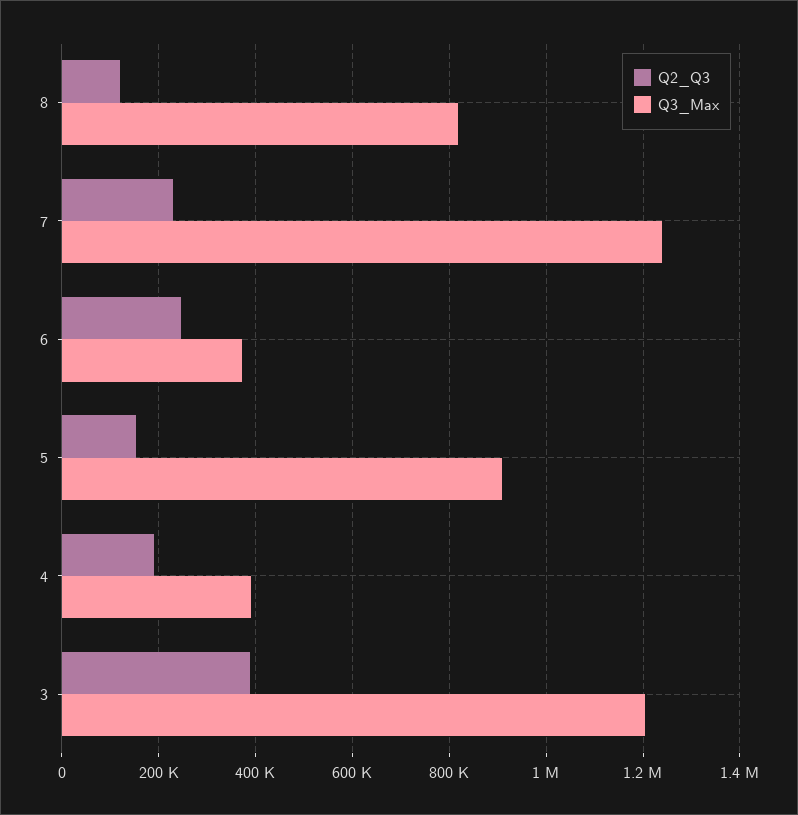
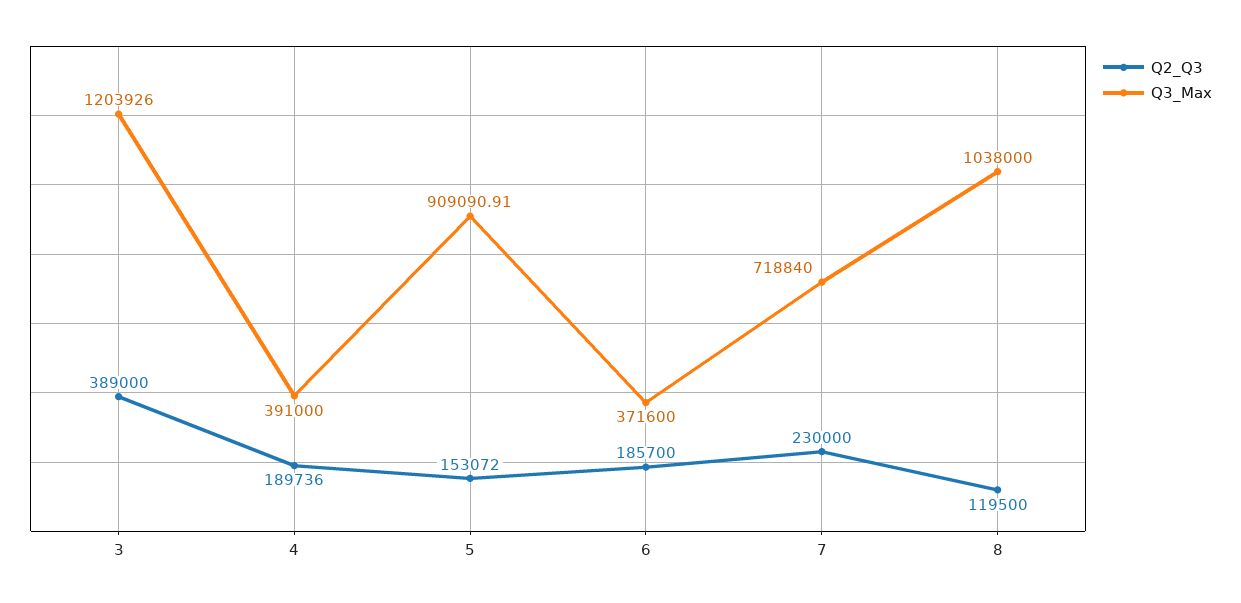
  {
    "Q2_Q3": {
      "8": 119500,
      "7": 230000,
-     "6": 240000,
+     "6": 185700,
      "5": 153072,
      "4": 189736,
      "3": 389000
    },
    "Q3_Max": {
-     "8": 820000,
+     "8": 1038000,
-     "7": 1240000,
+     "7": 718840,
      "6": 371600,
      "5": 909090.91,
      "4": 391000,
      "3": 1203926
    }
  }

